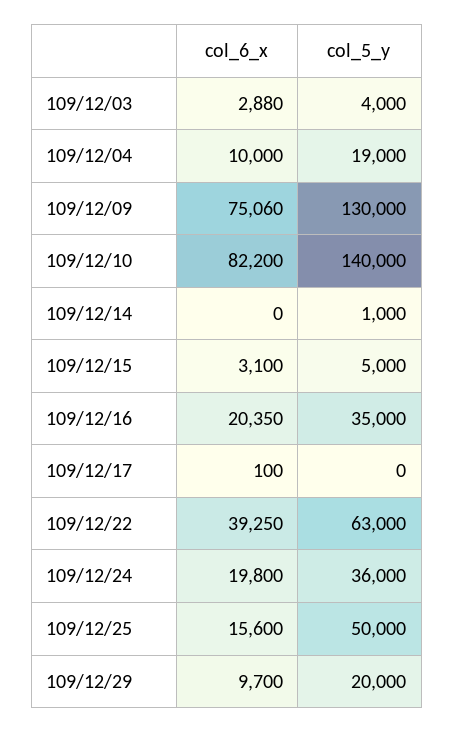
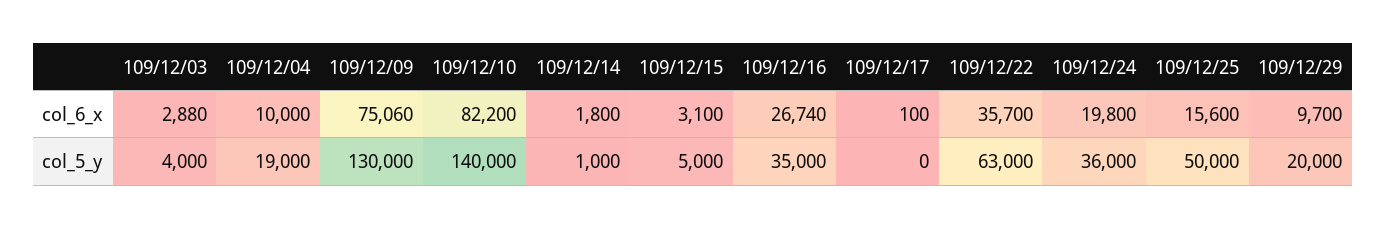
  {
    "col_6_x": {
      "109/12/03": 2880,
      "109/12/04": 10000,
      "109/12/09": 75060,
      "109/12/10": 82200,
-     "109/12/14": 0,
+     "109/12/14": 1800,
      "109/12/15": 3100,
-     "109/12/16": 20350,
+     "109/12/16": 26740,
      "109/12/17": 100,
-     "109/12/22": 39250,
+     "109/12/22": 35700,
      "109/12/24": 19800,
      "109/12/25": 15600,
      "109/12/29": 9700
    },
    "col_5_y": {
      "109/12/03": 4000,
      "109/12/04": 19000,
      "109/12/09": 130000,
      "109/12/10": 140000,
      "109/12/14": 1000,
      "109/12/15": 5000,
      "109/12/16": 35000,
      "109/12/17": 0,
      "109/12/22": 63000,
      "109/12/24": 36000,
      "109/12/25": 50000,
      "109/12/29": 20000
    }
  }

